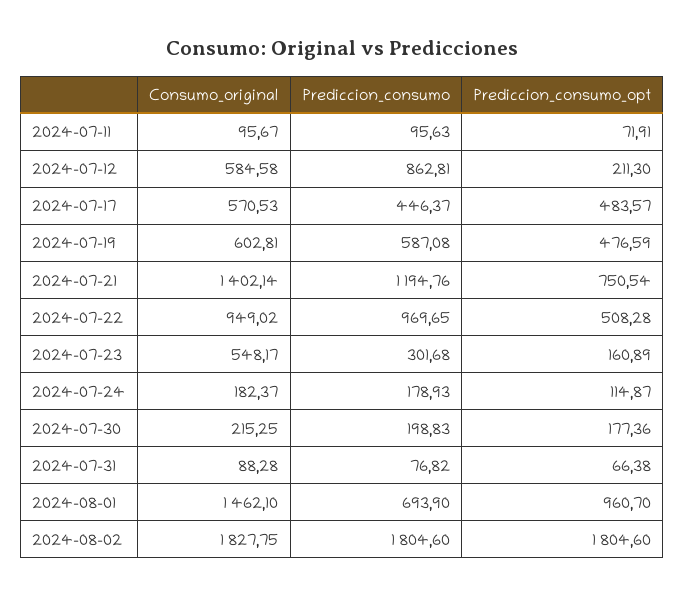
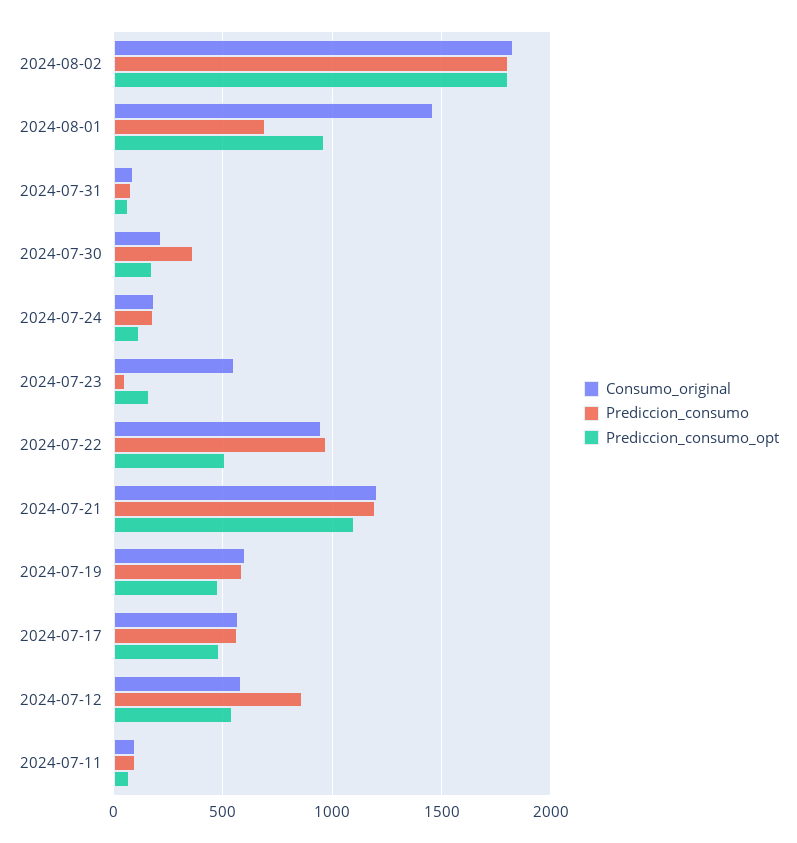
  {
    "Consumo_original": {
      "2024-07-11": 95.67,
      "2024-07-12": 584.58,
      "2024-07-17": 570.53,
      "2024-07-19": 602.81,
-     "2024-07-21": 1402.14,
+     "2024-07-21": 1200,
      "2024-07-22": 949.02,
      "2024-07-23": 548.17,
      "2024-07-24": 182.37,
      "2024-07-30": 215.25,
      "2024-07-31": 88.28,
      "2024-08-01": 1462.1,
      "2024-08-02": 1827.75
    },
    "Prediccion_consumo": {
      "2024-07-11": 95.63,
      "2024-07-12": 862.81,
-     "2024-07-17": 446.37,
+     "2024-07-17": 550,
      "2024-07-19": 587.08,
      "2024-07-21": 1194.76,
      "2024-07-22": 969.65,
-     "2024-07-23": 301.68,
+     "2024-07-23": 50,
      "2024-07-24": 178.93,
-     "2024-07-30": 198.83,
+     "2024-07-30": 350,
      "2024-07-31": 76.82,
      "2024-08-01": 693.9,
      "2024-08-02": 1804.6
    },
    "Prediccion_consumo_opt": {
      "2024-07-11": 71.91,
-     "2024-07-12": 211.3,
+     "2024-07-12": 550,
      "2024-07-17": 483.57,
      "2024-07-19": 476.59,
-     "2024-07-21": 750.54,
+     "2024-07-21": 1100,
      "2024-07-22": 508.28,
      "2024-07-23": 160.89,
      "2024-07-24": 114.87,
      "2024-07-30": 177.36,
      "2024-07-31": 66.38,
      "2024-08-01": 960.7,
      "2024-08-02": 1804.6
    }
  }

